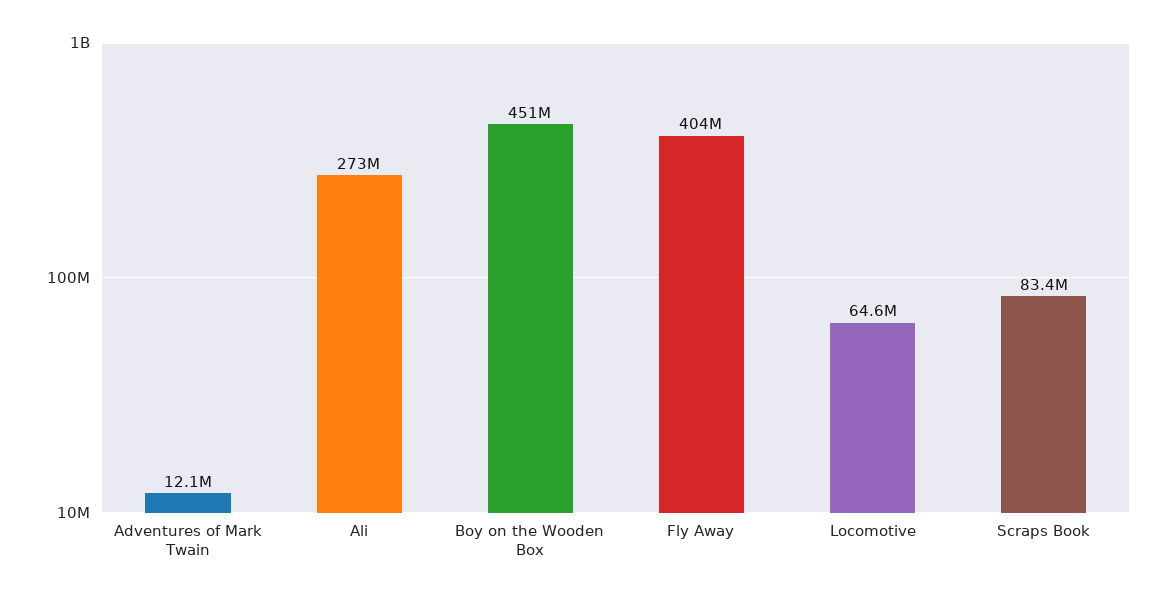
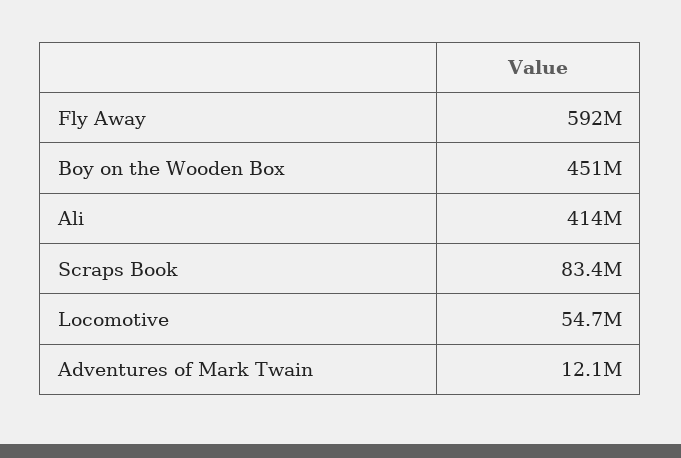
  {
    "Adventures of Mark Twain": 12100000,
-   "Ali": 273000000,
+   "Ali": 414000000,
    "Boy on the Wooden Box": 451000000,
-   "Fly Away": 404000000,
+   "Fly Away": 592000000,
-   "Locomotive": 64600000,
+   "Locomotive": 54700000,
    "Scraps Book": 83400000
  }

